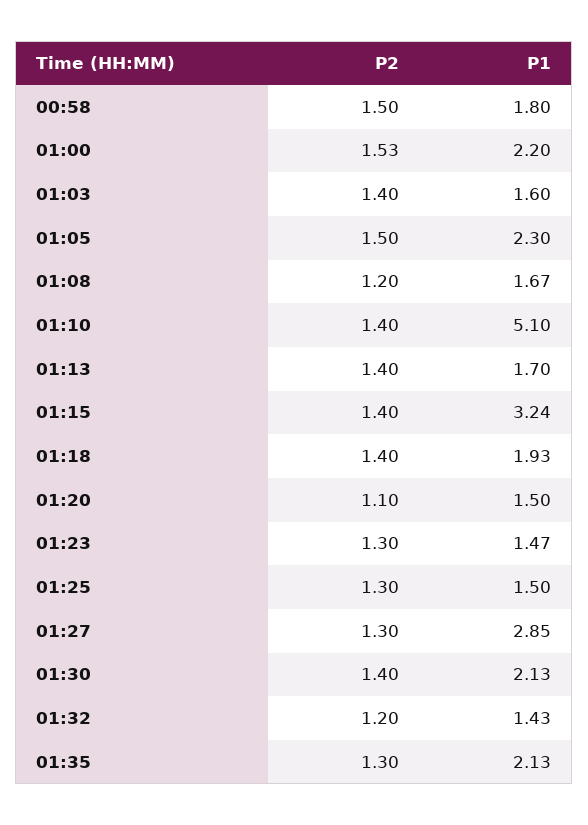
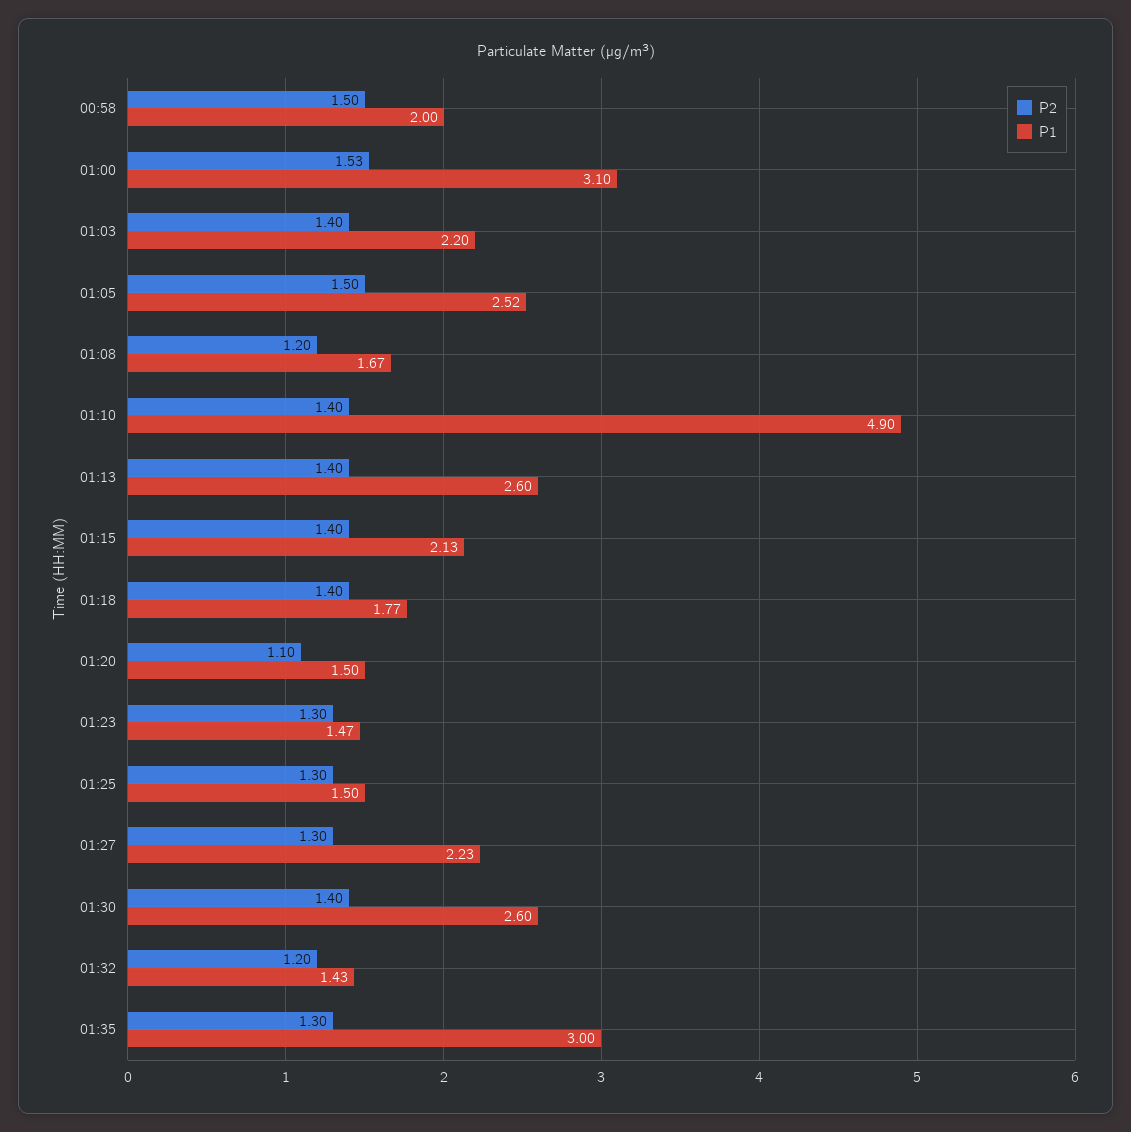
  {
    "P2": {
      "00:58": 1.5,
      "01:00": 1.53,
      "01:03": 1.4,
      "01:05": 1.5,
      "01:08": 1.2,
      "01:10": 1.4,
      "01:13": 1.4,
      "01:15": 1.4,
      "01:18": 1.4,
      "01:20": 1.1,
      "01:23": 1.3,
      "01:25": 1.3,
      "01:27": 1.3,
      "01:30": 1.4,
      "01:32": 1.2,
      "01:35": 1.3
    },
    "P1": {
-     "00:58": 1.8,
+     "00:58": 2,
-     "01:00": 2.2,
+     "01:00": 3.1,
-     "01:03": 1.6,
+     "01:03": 2.2,
-     "01:05": 2.3,
+     "01:05": 2.52,
      "01:08": 1.67,
-     "01:10": 5.1,
+     "01:10": 4.9,
-     "01:13": 1.7,
+     "01:13": 2.6,
-     "01:15": 3.24,
+     "01:15": 2.13,
-     "01:18": 1.93,
+     "01:18": 1.77,
      "01:20": 1.5,
      "01:23": 1.47,
      "01:25": 1.5,
-     "01:27": 2.85,
+     "01:27": 2.23,
-     "01:30": 2.13,
+     "01:30": 2.6,
      "01:32": 1.43,
-     "01:35": 2.13
+     "01:35": 3
    }
  }

